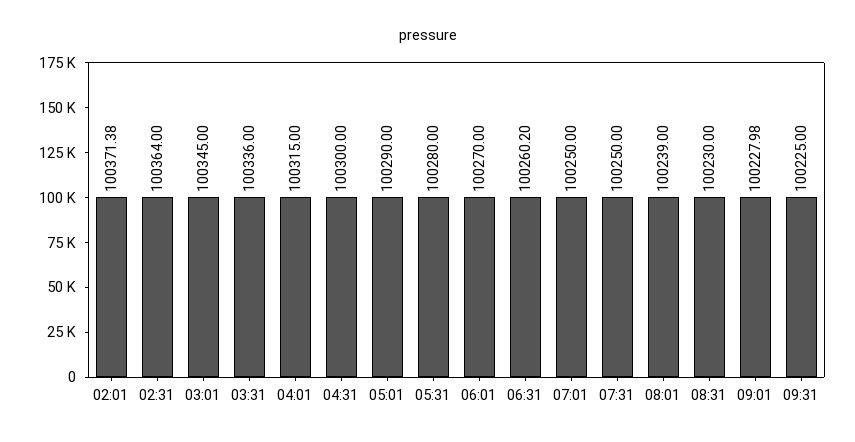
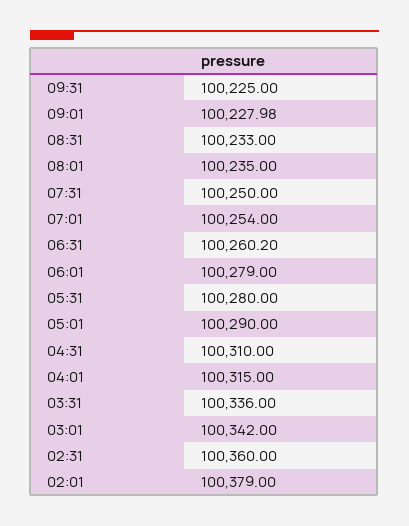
  {
-   "02:01": 100371.38,
+   "02:01": 100379,
-   "02:31": 100364,
+   "02:31": 100360,
-   "03:01": 100345,
+   "03:01": 100342,
    "03:31": 100336,
    "04:01": 100315,
-   "04:31": 100300,
+   "04:31": 100310,
    "05:01": 100290,
    "05:31": 100280,
-   "06:01": 100270,
+   "06:01": 100279,
    "06:31": 100260.2,
-   "07:01": 100250,
+   "07:01": 100254,
    "07:31": 100250,
-   "08:01": 100239,
+   "08:01": 100235,
-   "08:31": 100230,
+   "08:31": 100233,
    "09:01": 100227.98,
    "09:31": 100225
  }

